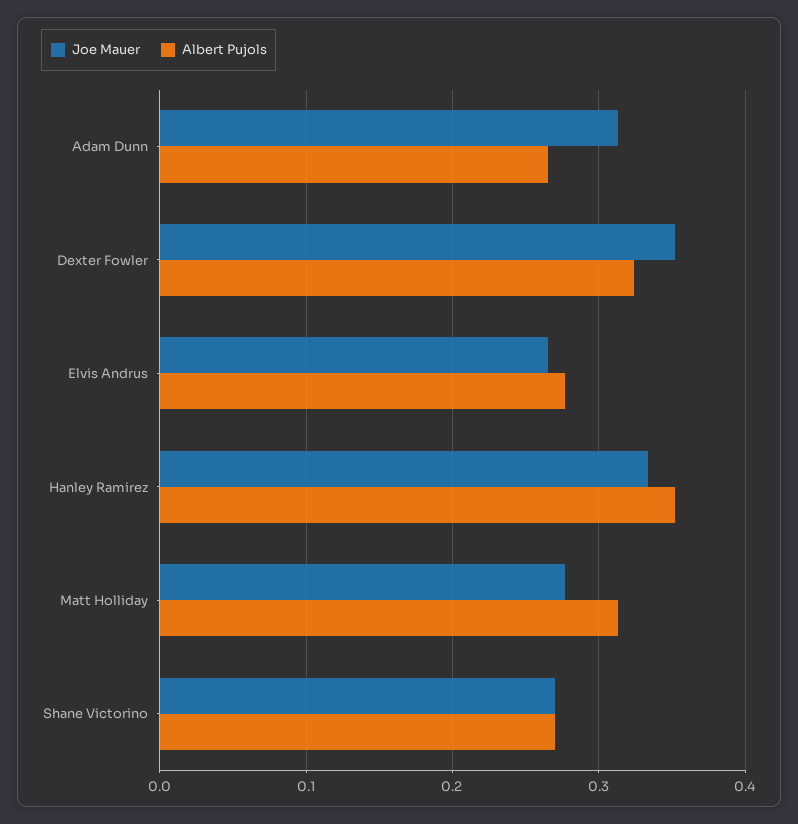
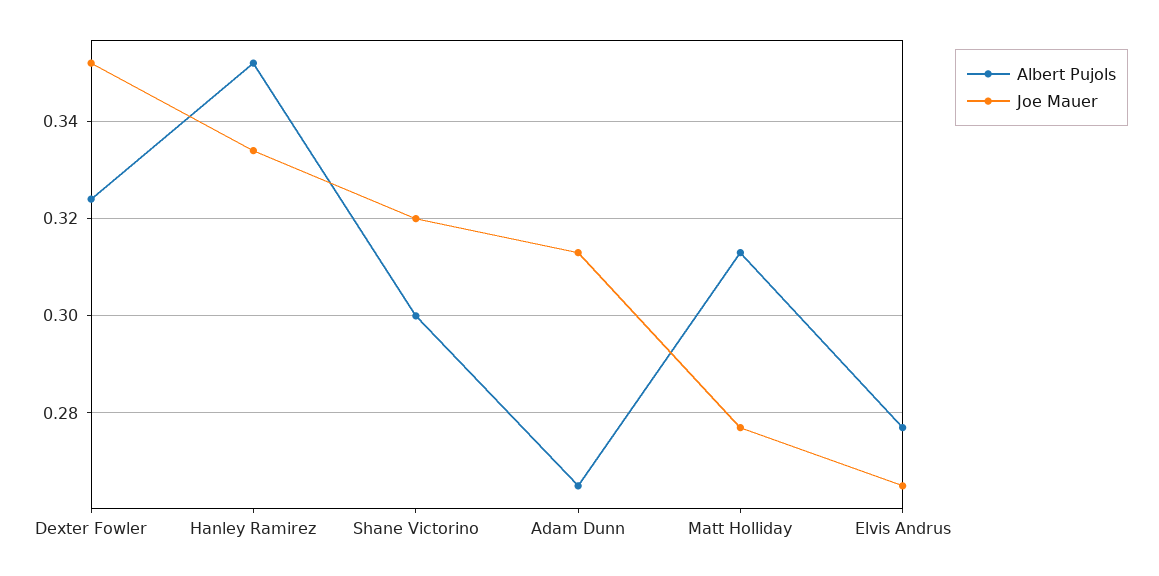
  {
    "Joe Mauer": {
      "Adam Dunn": 0.315,
      "Dexter Fowler": 0.35,
      "Elvis Andrus": 0.265,
      "Hanley Ramirez": 0.335,
      "Matt Holliday": 0.275,
-     "Shane Victorino": 0.27
+     "Shane Victorino": 0.32
    },
    "Albert Pujols": {
      "Adam Dunn": 0.265,
      "Dexter Fowler": 0.325,
      "Elvis Andrus": 0.275,
      "Hanley Ramirez": 0.35,
      "Matt Holliday": 0.315,
-     "Shane Victorino": 0.27
+     "Shane Victorino": 0.3
    }
  }

